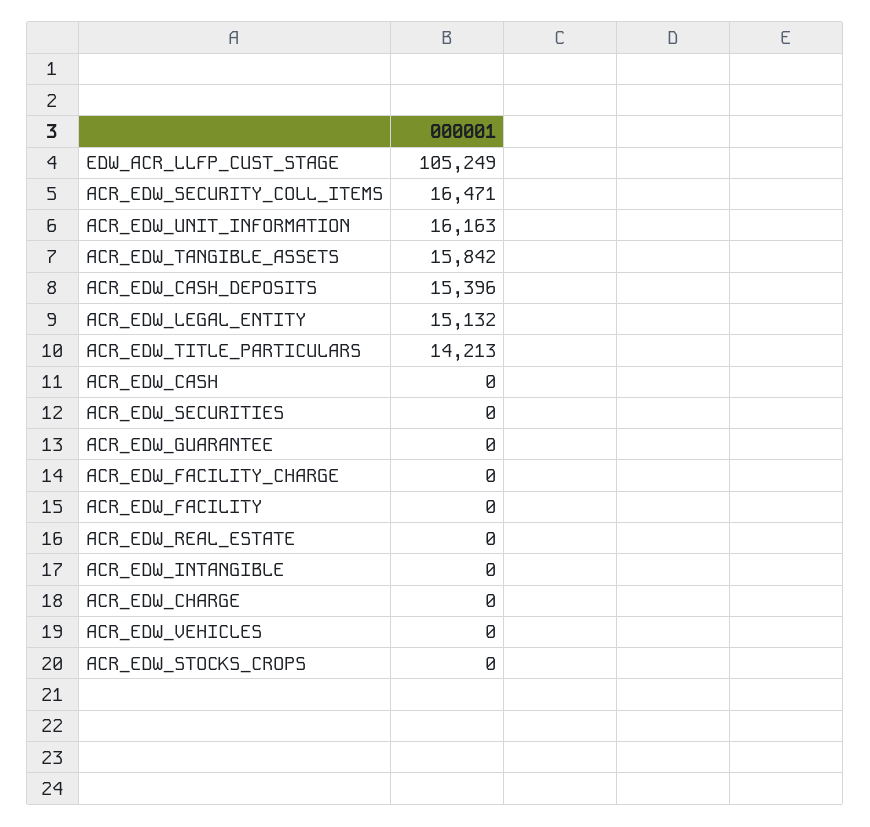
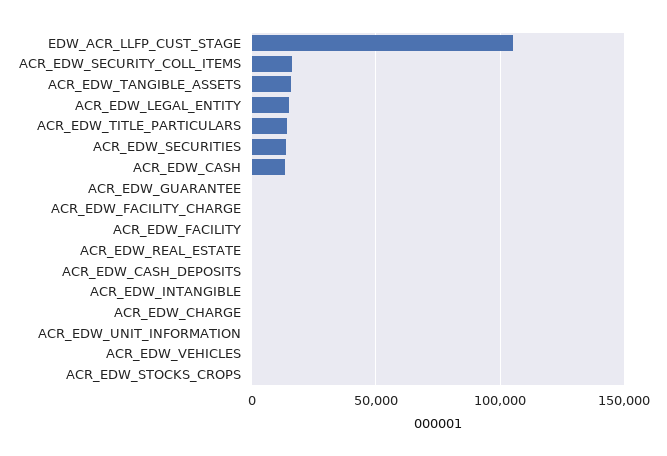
  {
    "EDW_ACR_LLFP_CUST_STAGE": 105249,
    "ACR_EDW_SECURITY_COLL_ITEMS": 16471,
-   "ACR_EDW_UNIT_INFORMATION": 16163,
+   "ACR_EDW_UNIT_INFORMATION": 0,
    "ACR_EDW_TANGIBLE_ASSETS": 15842,
-   "ACR_EDW_CASH_DEPOSITS": 15396,
+   "ACR_EDW_CASH_DEPOSITS": 0,
    "ACR_EDW_LEGAL_ENTITY": 15132,
    "ACR_EDW_TITLE_PARTICULARS": 14213,
-   "ACR_EDW_CASH": 0,
+   "ACR_EDW_CASH": 15000,
-   "ACR_EDW_SECURITIES": 0,
+   "ACR_EDW_SECURITIES": 15000,
    "ACR_EDW_GUARANTEE": 0,
    "ACR_EDW_FACILITY_CHARGE": 0,
    "ACR_EDW_FACILITY": 0,
    "ACR_EDW_REAL_ESTATE": 0,
    "ACR_EDW_INTANGIBLE": 0,
    "ACR_EDW_CHARGE": 0,
    "ACR_EDW_VEHICLES": 0,
    "ACR_EDW_STOCKS_CROPS": 0
  }

